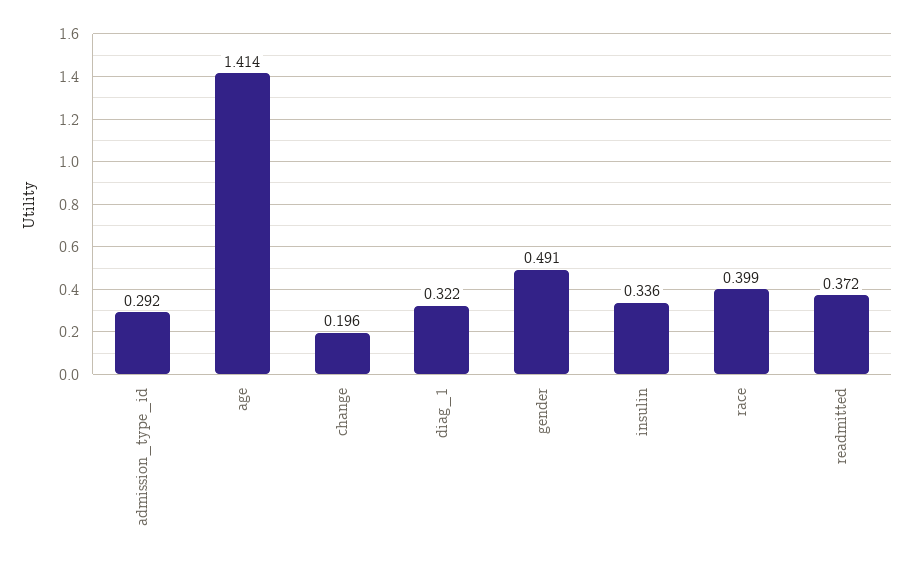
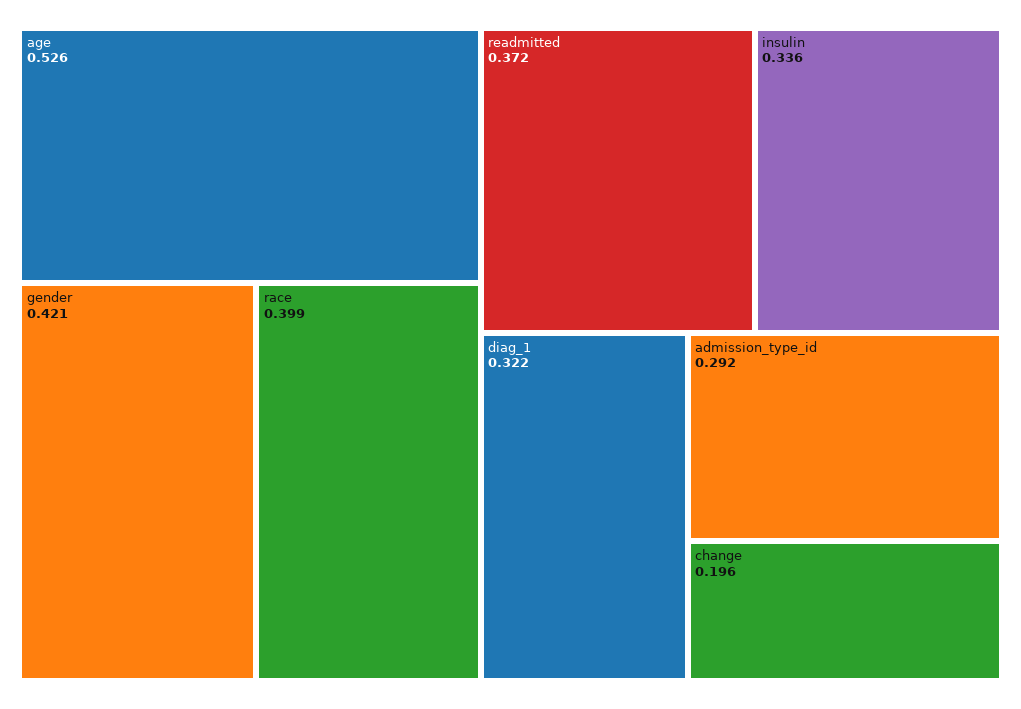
  {
    "admission_type_id": 0.292,
-   "age": 1.414,
+   "age": 0.526,
    "change": 0.196,
    "diag_1": 0.322,
-   "gender": 0.491,
+   "gender": 0.421,
    "insulin": 0.336,
    "race": 0.399,
    "readmitted": 0.372
  }

